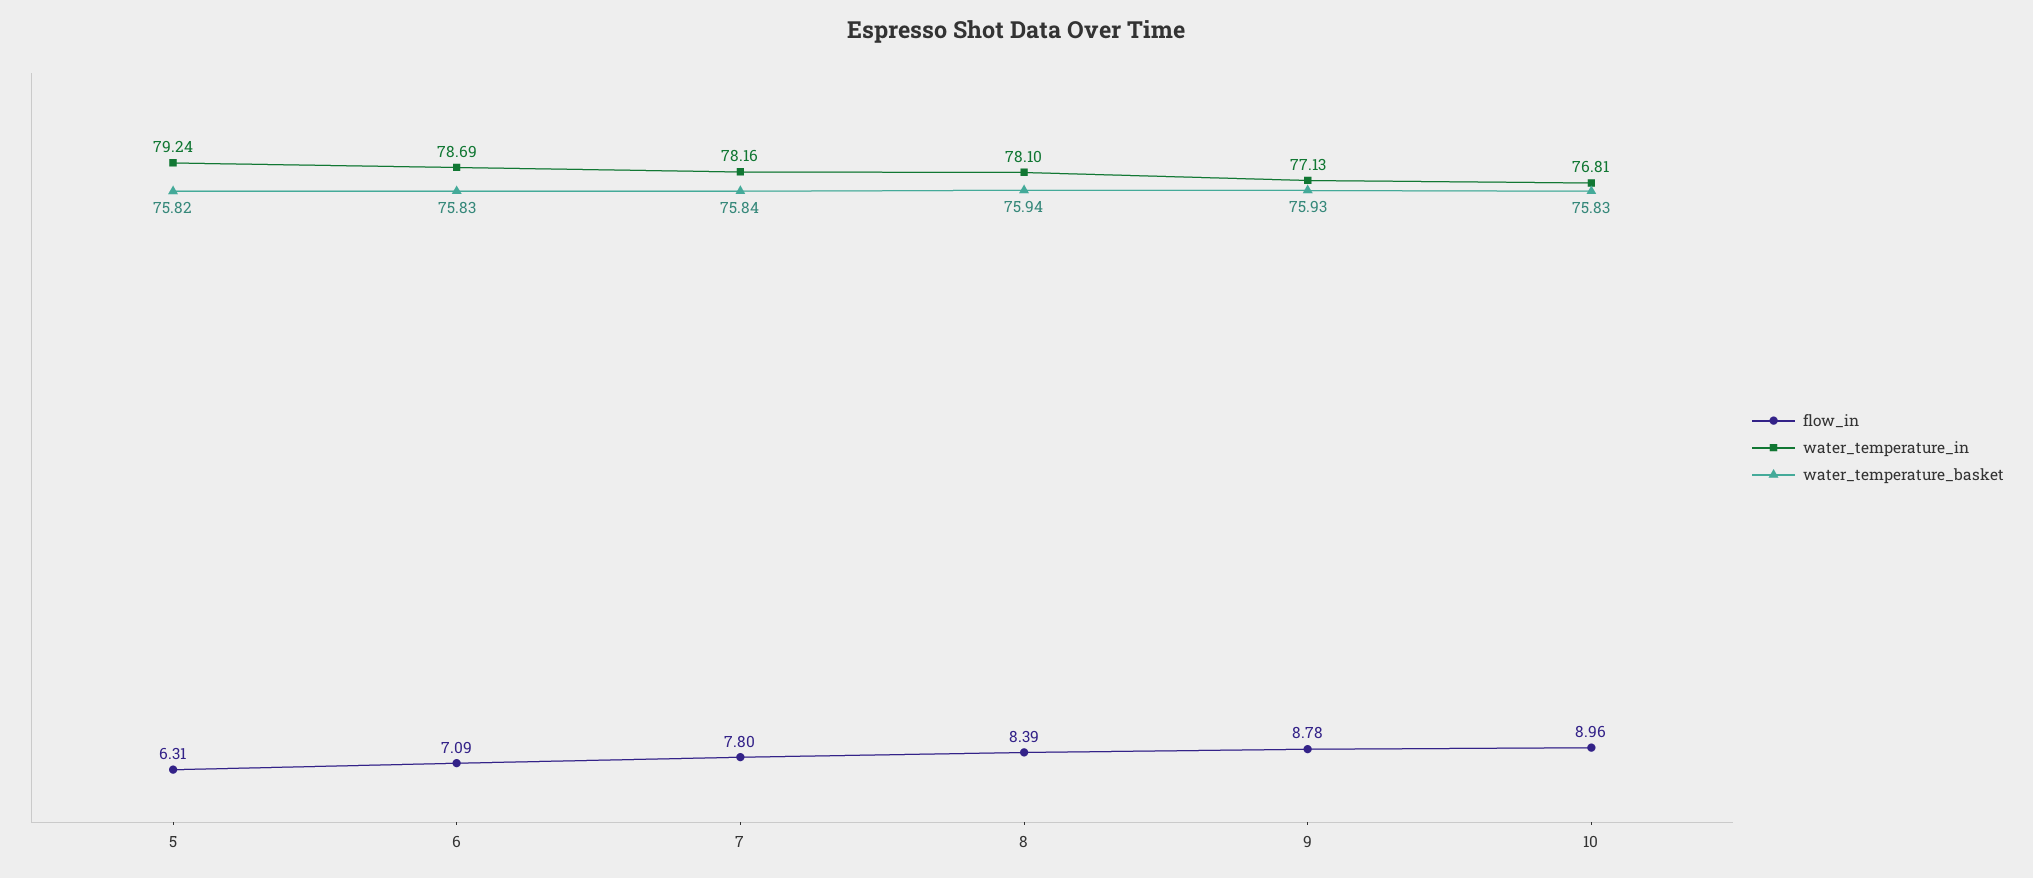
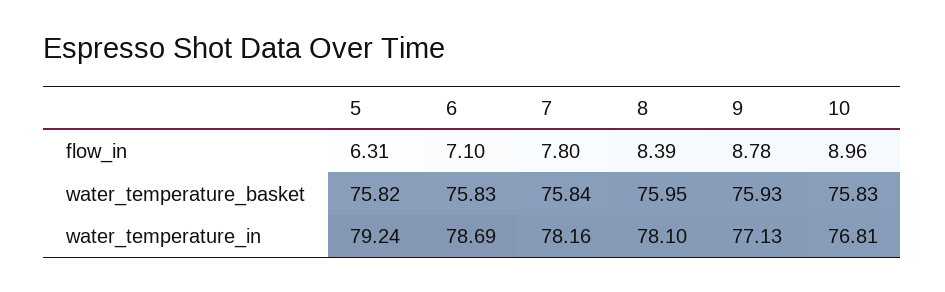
  {
    "flow_in": {
      "5": 6.31,
-     "6": 7.09,
+     "6": 7.1,
      "7": 7.8,
      "8": 8.39,
      "9": 8.78,
      "10": 8.96
    },
    "water_temperature_in": {
      "5": 79.24,
      "6": 78.69,
      "7": 78.16,
      "8": 78.1,
      "9": 77.13,
      "10": 76.81
    },
    "water_temperature_basket": {
      "5": 75.82,
      "6": 75.83,
      "7": 75.84,
-     "8": 75.94,
+     "8": 75.95,
      "9": 75.93,
      "10": 75.83
    }
  }

